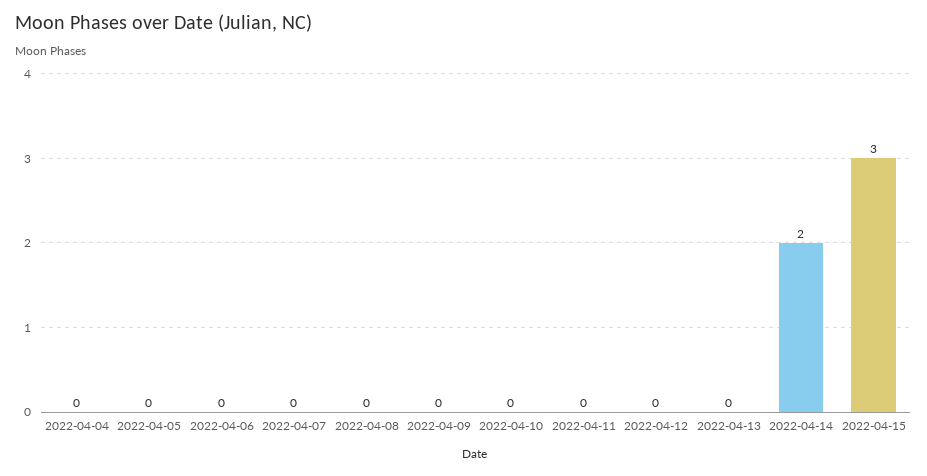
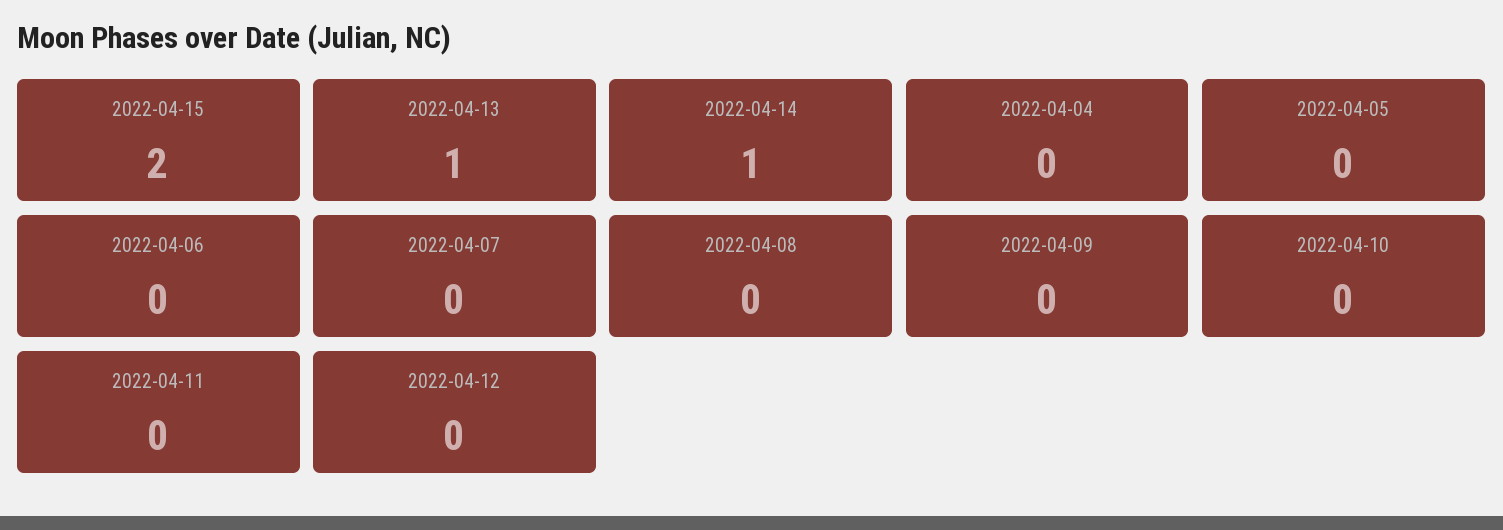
  {
    "2022-04-04": 0,
    "2022-04-05": 0,
    "2022-04-06": 0,
    "2022-04-07": 0,
    "2022-04-08": 0,
    "2022-04-09": 0,
    "2022-04-10": 0,
    "2022-04-11": 0,
    "2022-04-12": 0,
-   "2022-04-13": 0,
+   "2022-04-13": 1,
-   "2022-04-14": 2,
+   "2022-04-14": 1,
-   "2022-04-15": 3
+   "2022-04-15": 2
  }

